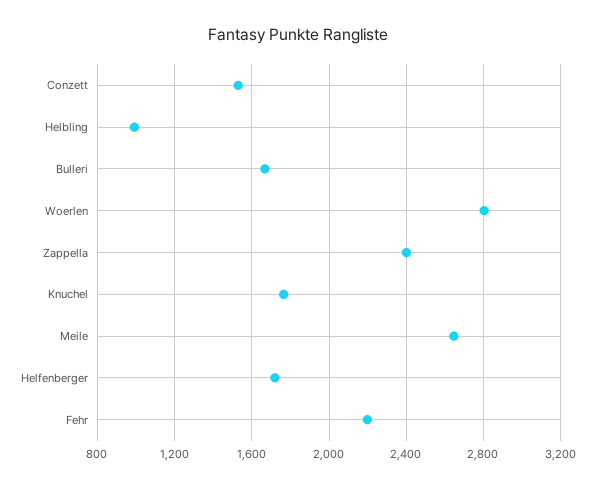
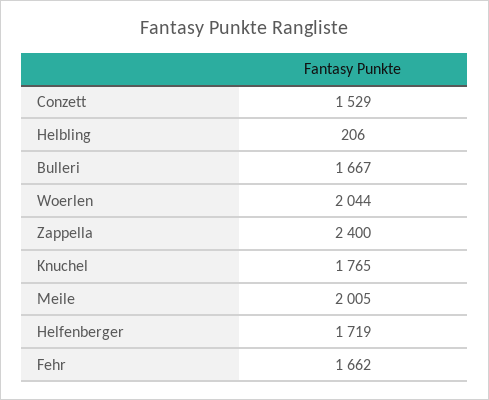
  {
    "Conzett": 1529,
-   "Helbling": 1000,
+   "Helbling": 206,
    "Bulleri": 1667,
-   "Woerlen": 2800,
+   "Woerlen": 2044,
    "Zappella": 2400,
    "Knuchel": 1765,
-   "Meile": 2650,
+   "Meile": 2005,
    "Helfenberger": 1719,
-   "Fehr": 2200
+   "Fehr": 1662
  }

